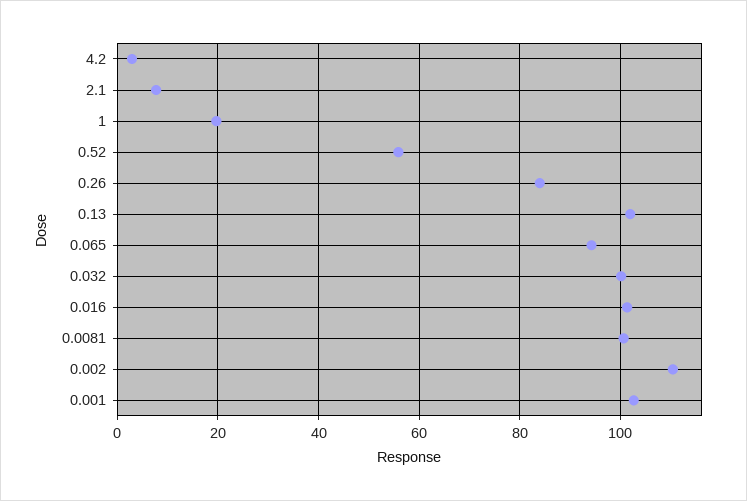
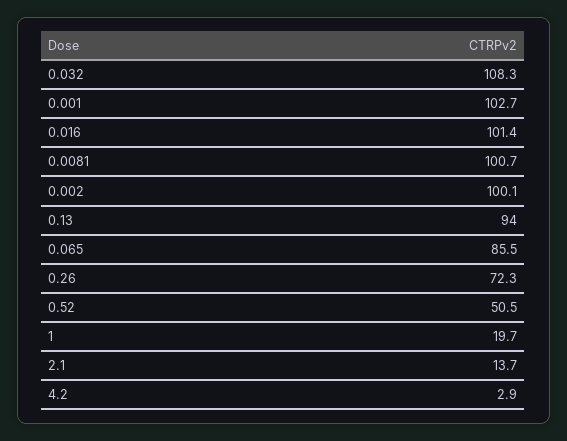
  {
    "4.2": 2.9,
-   "2.1": 8,
+   "2.1": 13.7,
    "1": 19.7,
-   "0.52": 56,
+   "0.52": 50.5,
-   "0.26": 84,
+   "0.26": 72.3,
-   "0.13": 102,
+   "0.13": 94,
-   "0.065": 94,
+   "0.065": 85.5,
-   "0.032": 100,
+   "0.032": 108.3,
    "0.016": 101.4,
    "0.0081": 100.7,
-   "0.002": 110,
+   "0.002": 100.1,
    "0.001": 102.7
  }

